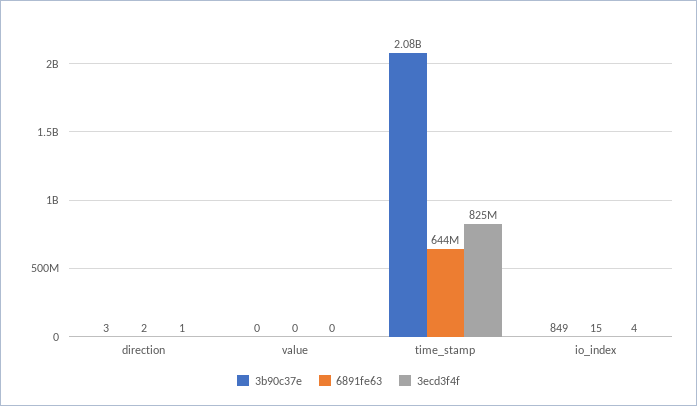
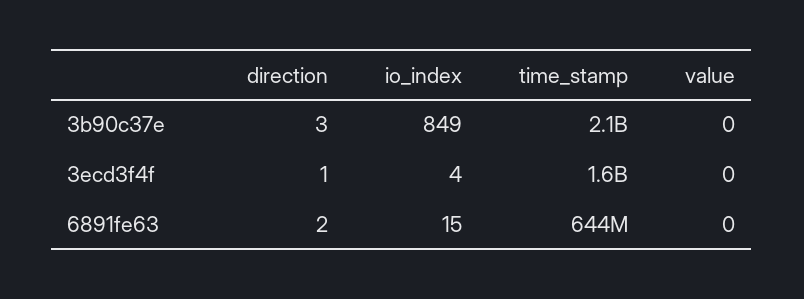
  {
    "3b90c37e": {
      "direction": 3,
      "value": 0,
      "time_stamp": 2080000000,
      "io_index": 849
    },
    "6891fe63": {
      "direction": 2,
      "value": 0,
      "time_stamp": 644000000,
      "io_index": 15
    },
    "3ecd3f4f": {
      "direction": 1,
      "value": 0,
-     "time_stamp": 825000000,
+     "time_stamp": 1600000000,
      "io_index": 4
    }
  }

